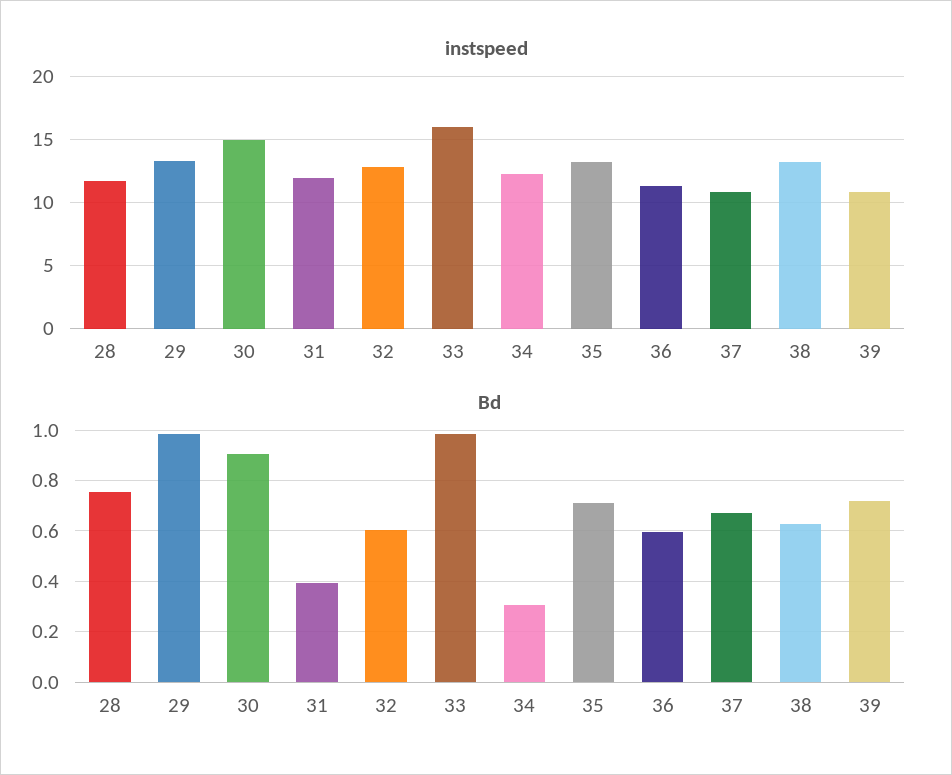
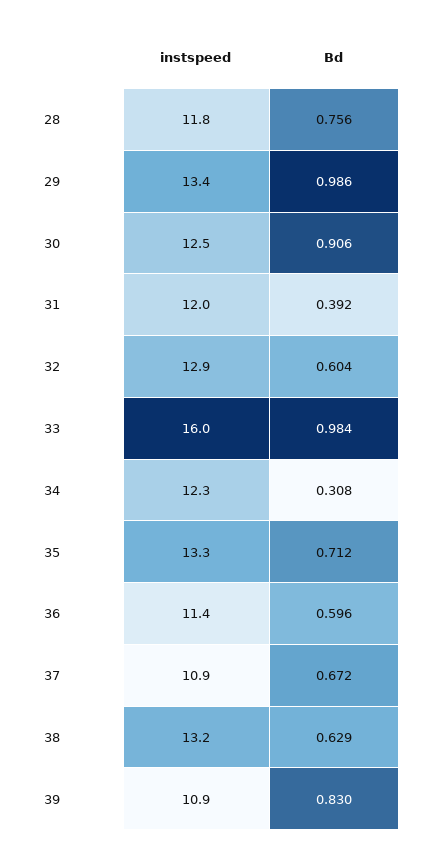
  {
    "instspeed": {
      "28": 11.8,
      "29": 13.4,
-     "30": 15,
+     "30": 12.5,
      "31": 12,
      "32": 12.9,
      "33": 16,
      "34": 12.3,
      "35": 13.3,
      "36": 11.4,
      "37": 10.9,
      "38": 13.2,
      "39": 10.9
    },
    "Bd": {
      "28": 0.756,
      "29": 0.986,
      "30": 0.906,
      "31": 0.392,
      "32": 0.604,
      "33": 0.984,
      "34": 0.308,
      "35": 0.712,
      "36": 0.596,
      "37": 0.672,
      "38": 0.629,
-     "39": 0.725
+     "39": 0.83
    }
  }

